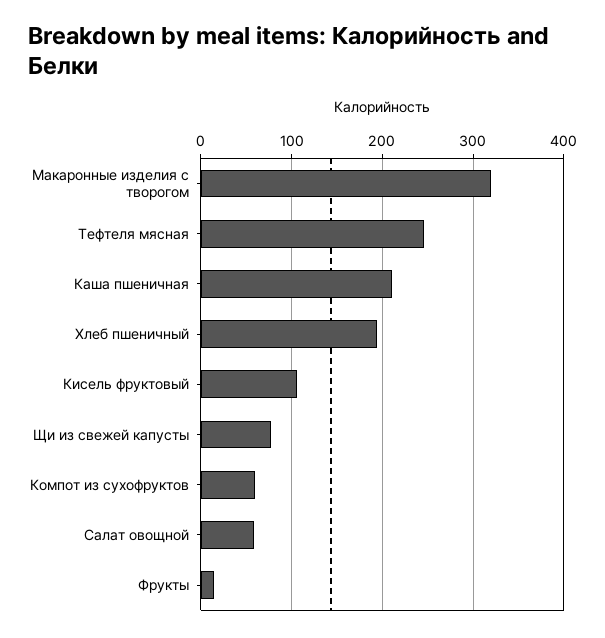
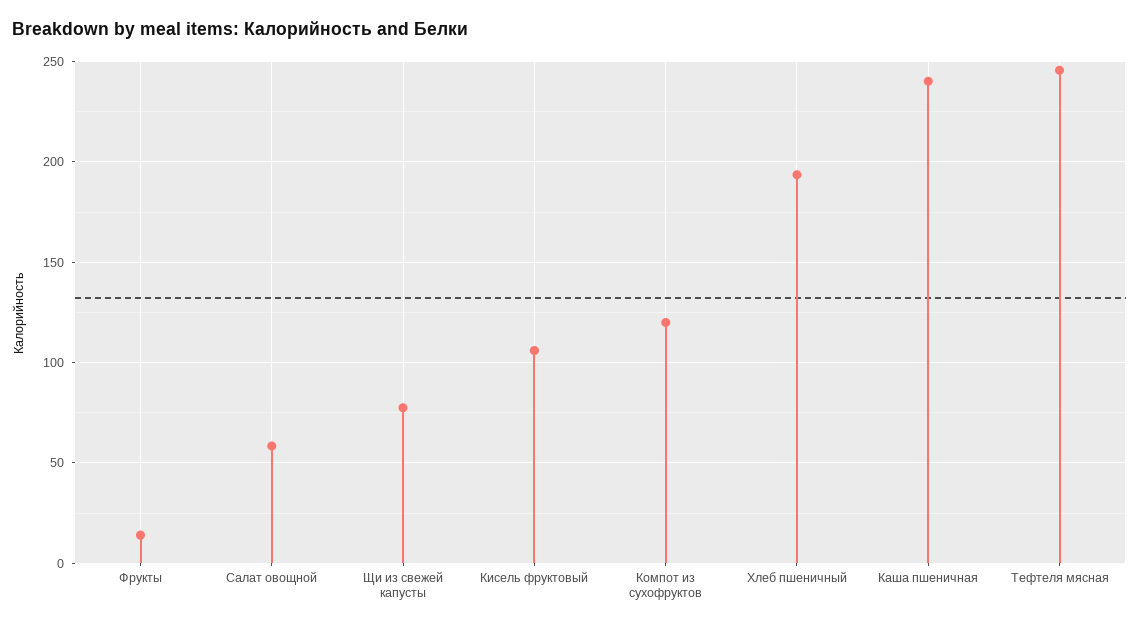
  {
-   "Макаронные изделия с творогом": 320,
    "Тефтеля мясная": 245,
-   "Каша пшеничная": 210,
+   "Каша пшеничная": 240,
    "Хлеб пшеничный": 195,
    "Кисель фруктовый": 105,
    "Щи из свежей капусты": 80,
-   "Компот из сухофруктов": 60,
+   "Компот из сухофруктов": 120,
    "Салат овощной": 60,
    "Фрукты": 15
  }

